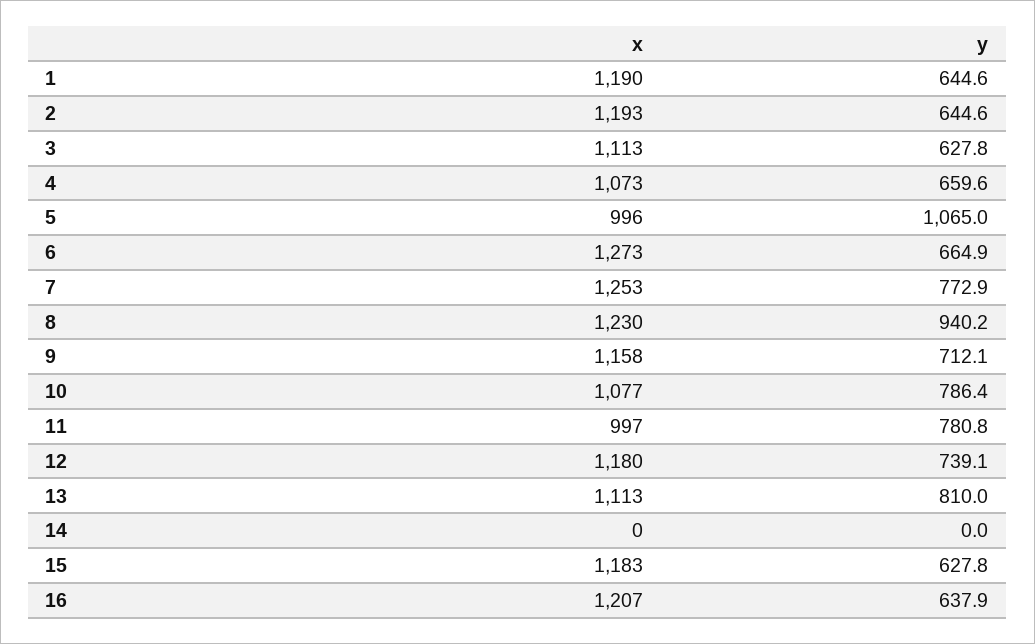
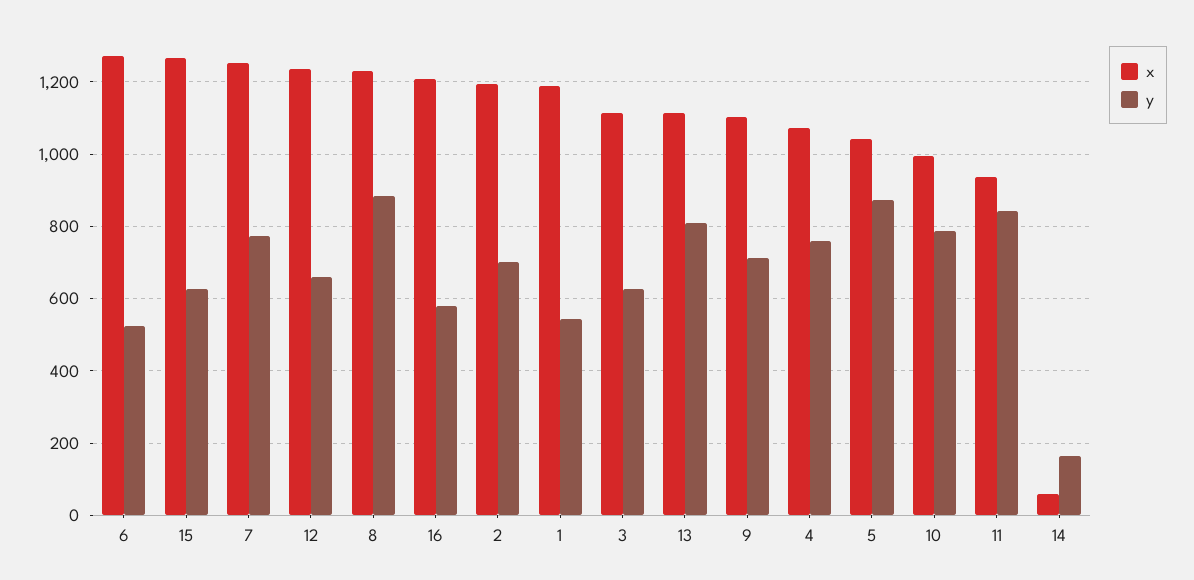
  {
    "x": {
      "1": 1190,
      "2": 1193,
      "3": 1113,
      "4": 1073,
-     "5": 996,
+     "5": 1040,
      "6": 1273,
      "7": 1253,
      "8": 1230,
-     "9": 1158,
+     "9": 1100,
-     "10": 1077,
+     "10": 1000,
-     "11": 997,
+     "11": 940,
-     "12": 1180,
+     "12": 1240,
      "13": 1113,
-     "14": 0,
+     "14": 60,
-     "15": 1183,
+     "15": 1260,
      "16": 1207
    },
    "y": {
-     "1": 644.6,
+     "1": 540,
-     "2": 644.6,
+     "2": 700,
      "3": 627.8,
-     "4": 659.6,
+     "4": 760,
-     "5": 1065,
+     "5": 880,
-     "6": 664.9,
+     "6": 520,
      "7": 772.9,
-     "8": 940.2,
+     "8": 880,
      "9": 712.1,
      "10": 786.4,
-     "11": 780.8,
+     "11": 840,
-     "12": 739.1,
+     "12": 660,
      "13": 810,
-     "14": 0,
+     "14": 160,
      "15": 627.8,
-     "16": 637.9
+     "16": 580
    }
  }

